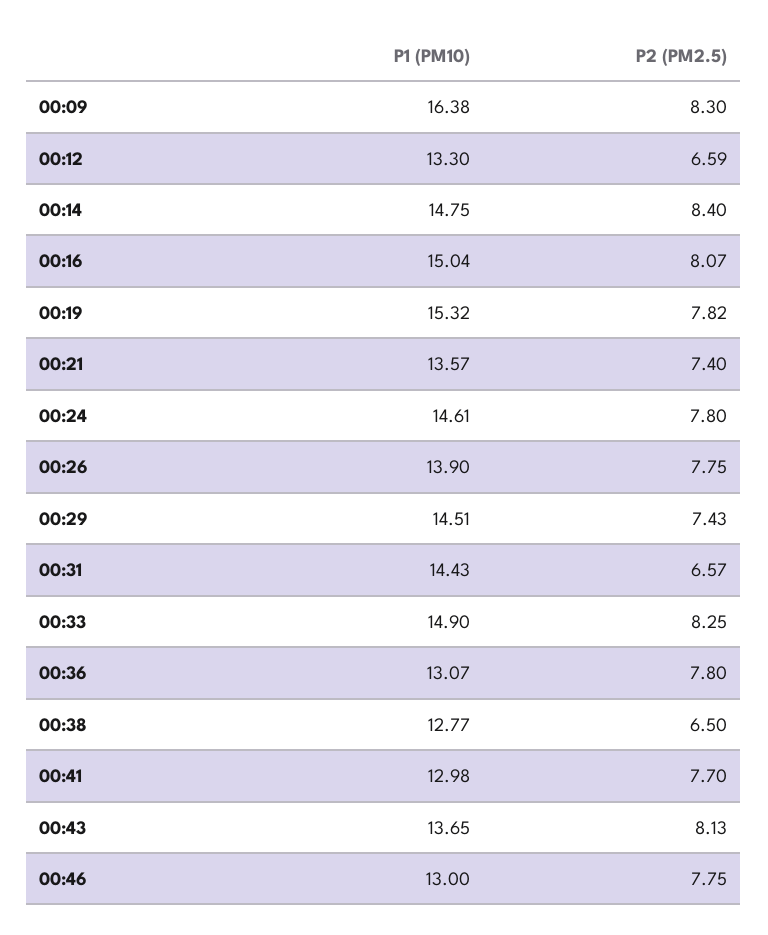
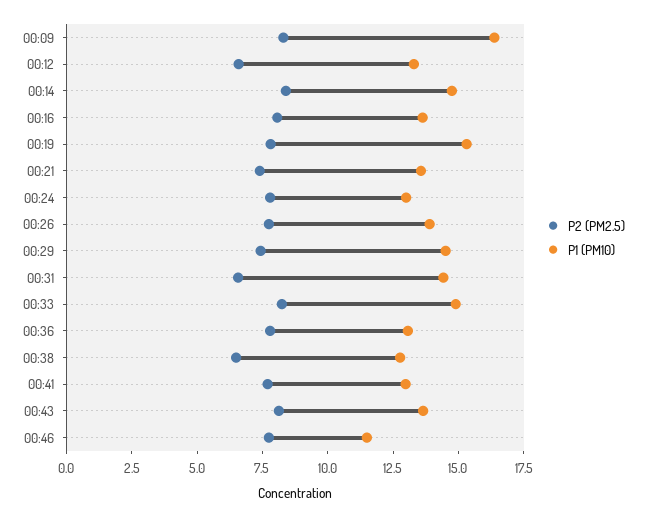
  {
    "P1 (PM10)": {
      "00:09": 16.38,
      "00:12": 13.3,
      "00:14": 14.75,
-     "00:16": 15.04,
+     "00:16": 13.5,
      "00:19": 15.32,
      "00:21": 13.57,
-     "00:24": 14.61,
+     "00:24": 13,
      "00:26": 13.9,
      "00:29": 14.51,
      "00:31": 14.43,
      "00:33": 14.9,
      "00:36": 13.07,
      "00:38": 12.77,
      "00:41": 12.98,
      "00:43": 13.65,
-     "00:46": 13
+     "00:46": 11.5
    },
    "P2 (PM2.5)": {
      "00:09": 8.3,
      "00:12": 6.59,
      "00:14": 8.4,
      "00:16": 8.07,
      "00:19": 7.82,
      "00:21": 7.4,
      "00:24": 7.8,
      "00:26": 7.75,
      "00:29": 7.43,
      "00:31": 6.57,
      "00:33": 8.25,
      "00:36": 7.8,
      "00:38": 6.5,
      "00:41": 7.7,
      "00:43": 8.13,
      "00:46": 7.75
    }
  }

